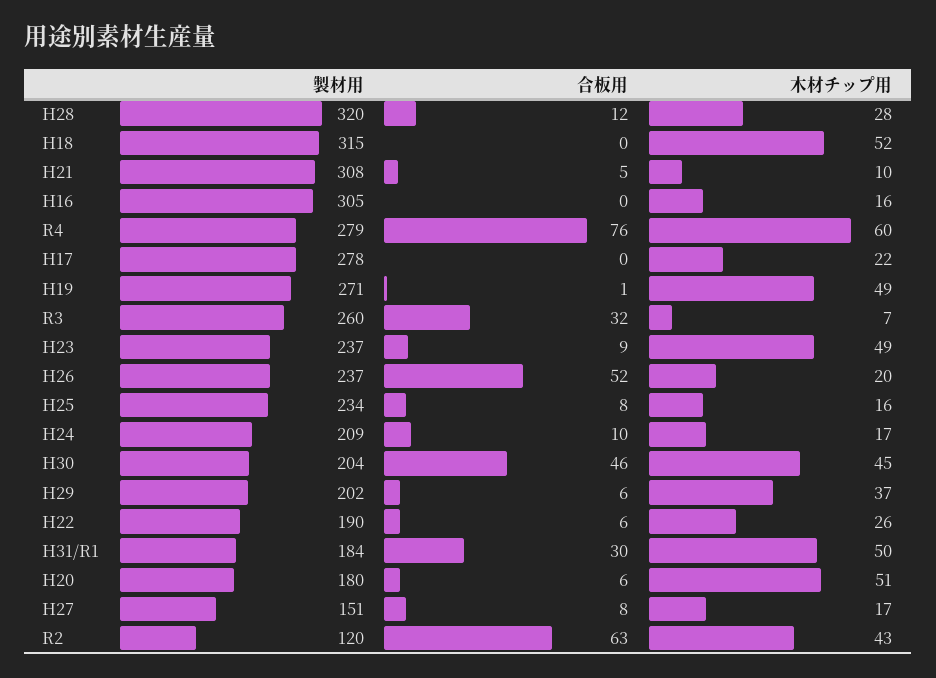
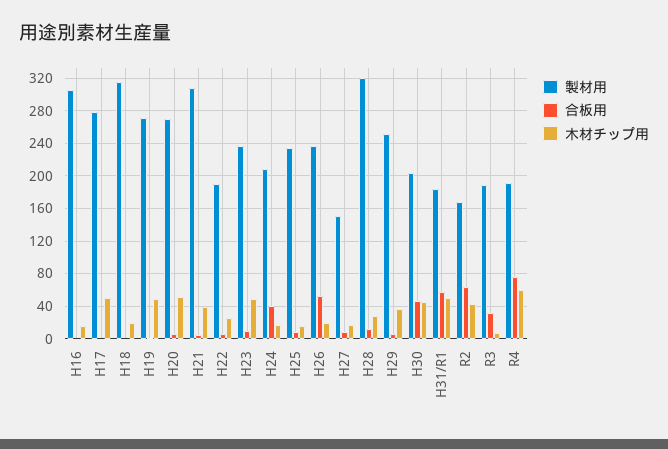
  {
    "製材用": {
      "H28": 320,
      "H18": 315,
      "H21": 308,
      "H16": 305,
-     "R4": 279,
+     "R4": 190,
      "H17": 278,
      "H19": 271,
-     "R3": 260,
+     "R3": 190,
      "H23": 237,
      "H26": 237,
      "H25": 234,
      "H24": 209,
      "H30": 204,
-     "H29": 202,
+     "H29": 250,
      "H22": 190,
      "H31/R1": 184,
-     "H20": 180,
+     "H20": 270,
      "H27": 151,
-     "R2": 120
+     "R2": 170
    },
    "合板用": {
      "H28": 12,
      "H18": 0,
      "H21": 5,
      "H16": 0,
      "R4": 76,
      "H17": 0,
      "H19": 1,
      "R3": 32,
      "H23": 9,
      "H26": 52,
      "H25": 8,
-     "H24": 10,
+     "H24": 40,
      "H30": 46,
      "H29": 6,
      "H22": 6,
-     "H31/R1": 30,
+     "H31/R1": 60,
      "H20": 6,
      "H27": 8,
      "R2": 63
    },
    "木材チップ用": {
      "H28": 28,
-     "H18": 52,
+     "H18": 20,
-     "H21": 10,
+     "H21": 40,
      "H16": 16,
      "R4": 60,
-     "H17": 22,
+     "H17": 50,
      "H19": 49,
      "R3": 7,
      "H23": 49,
      "H26": 20,
      "H25": 16,
      "H24": 17,
      "H30": 45,
      "H29": 37,
      "H22": 26,
      "H31/R1": 50,
      "H20": 51,
      "H27": 17,
      "R2": 43
    }
  }

